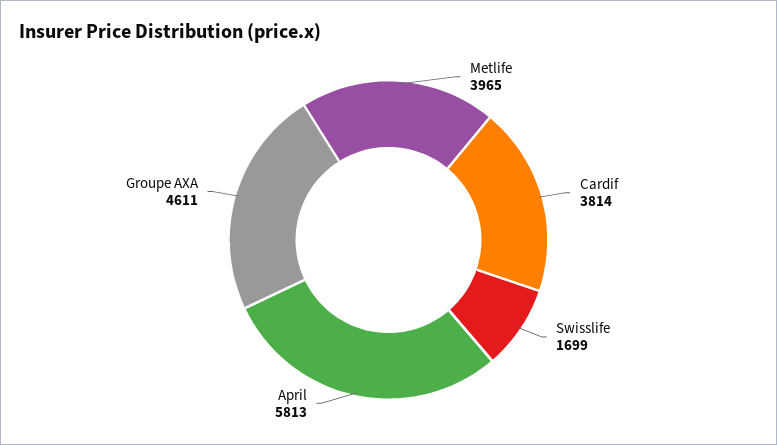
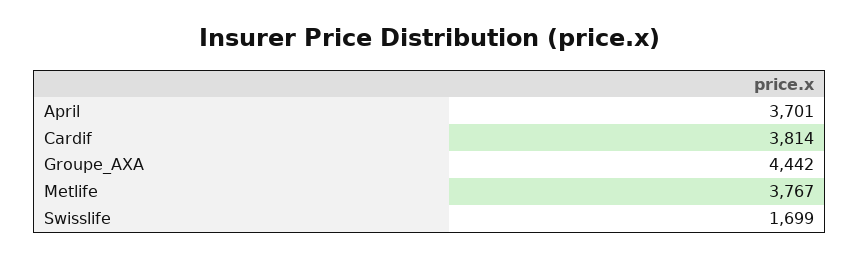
  {
-   "Metlife": 3965,
+   "Metlife": 3767,
    "Cardif": 3814,
    "Swisslife": 1699,
-   "April": 5813,
+   "April": 3701,
-   "Groupe AXA": 4611
+   "Groupe AXA": 4442
  }

